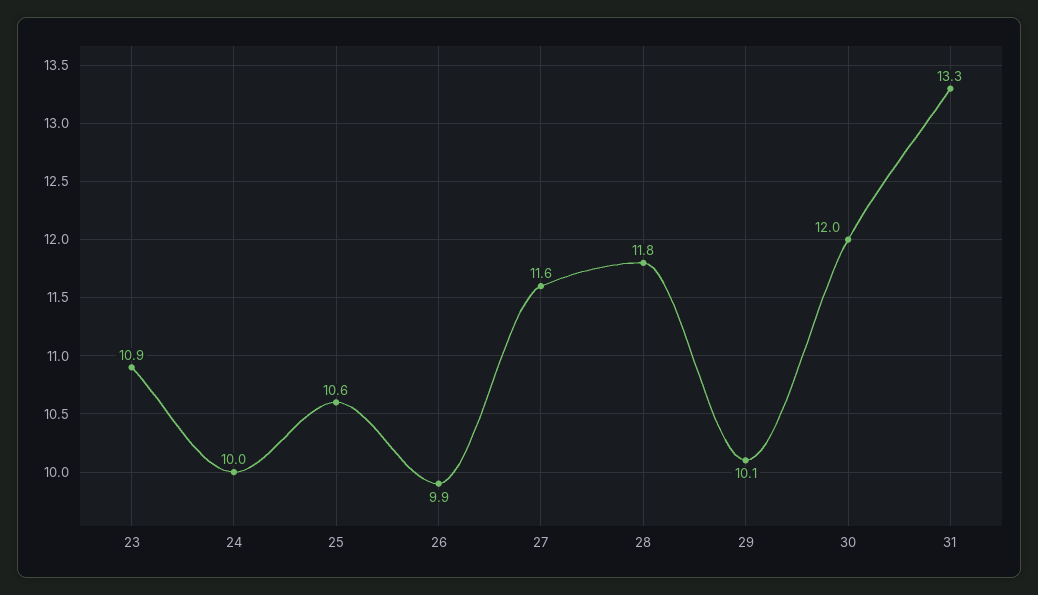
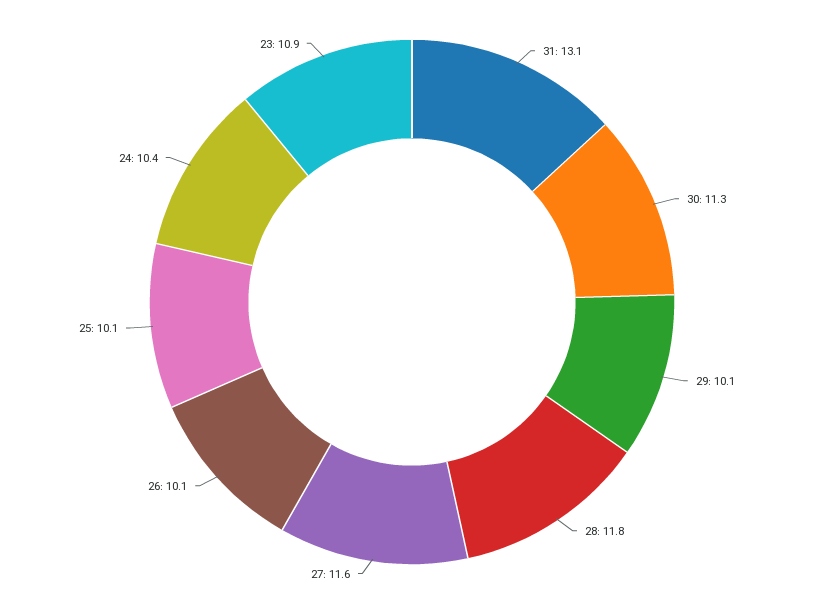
  {
    "23": 10.9,
-   "24": 10,
+   "24": 10.4,
-   "25": 10.6,
+   "25": 10.1,
-   "26": 9.9,
+   "26": 10.1,
    "27": 11.6,
    "28": 11.8,
    "29": 10.1,
-   "30": 12,
+   "30": 11.3,
-   "31": 13.3
+   "31": 13.1
  }

